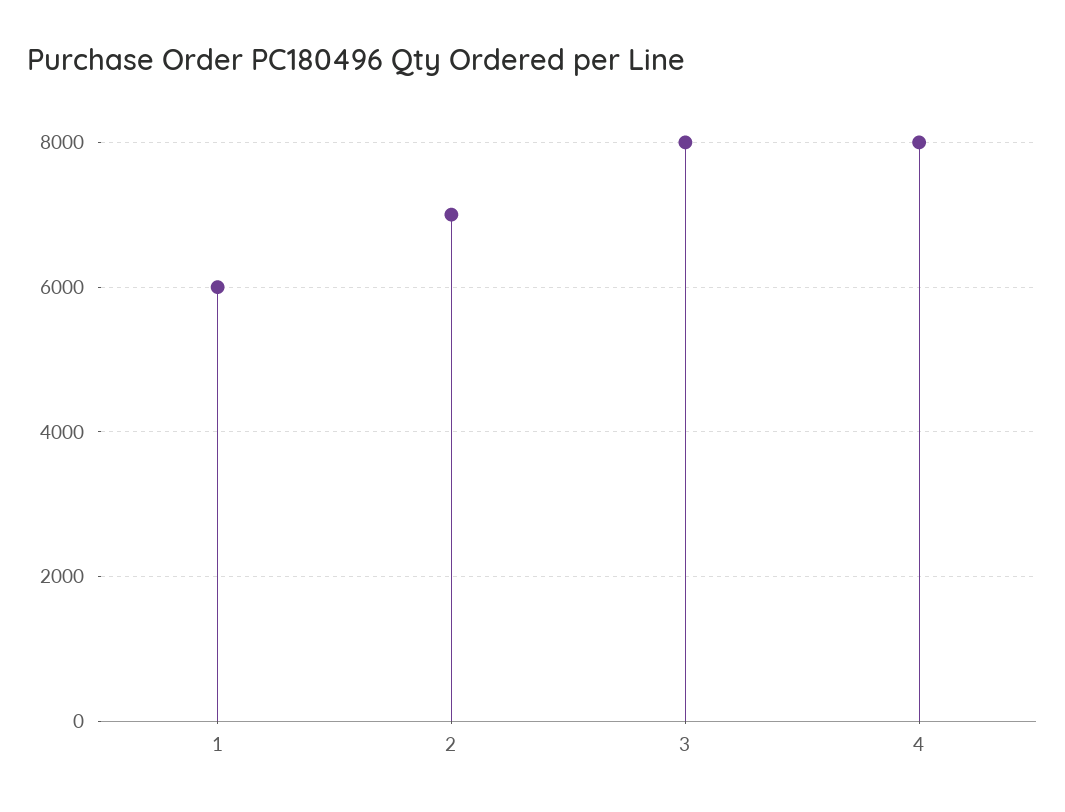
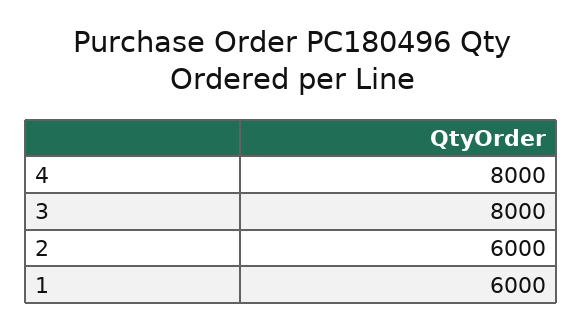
  {
    "1": 6000,
-   "2": 7000,
+   "2": 6000,
    "3": 8000,
    "4": 8000
  }

